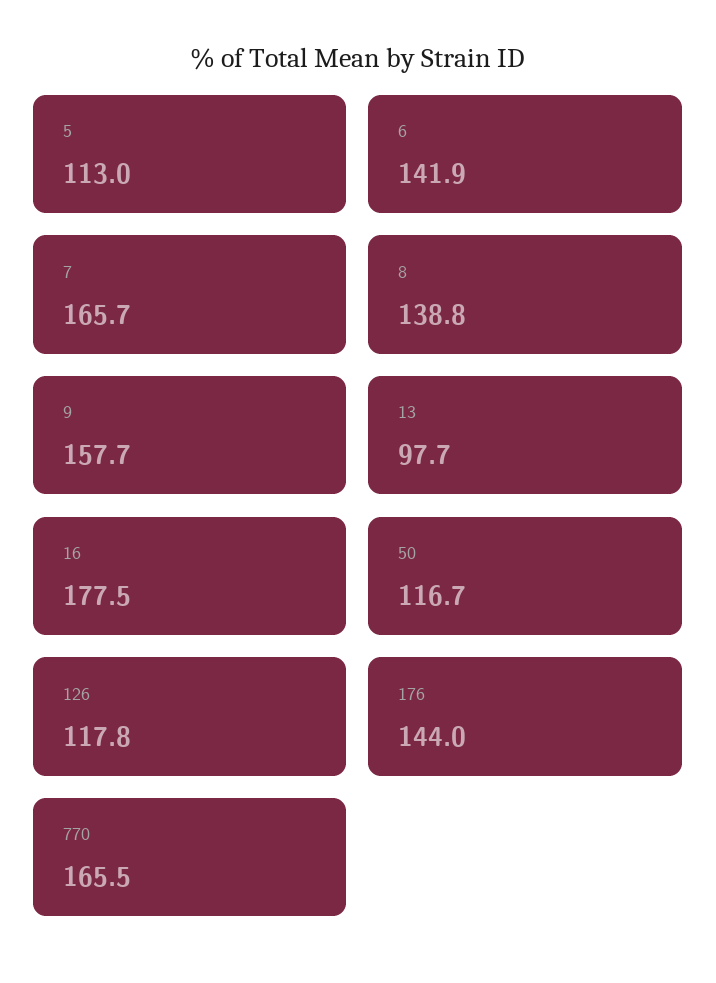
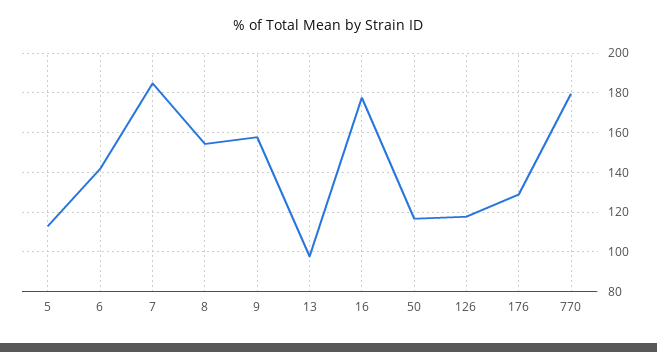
  {
    "5": 113,
    "6": 141.9,
-   "7": 165.7,
+   "7": 185,
-   "8": 138.8,
+   "8": 155,
    "9": 157.7,
    "13": 97.7,
    "16": 177.5,
    "50": 116.7,
    "126": 117.8,
-   "176": 144,
+   "176": 130,
-   "770": 165.5
+   "770": 180
  }

